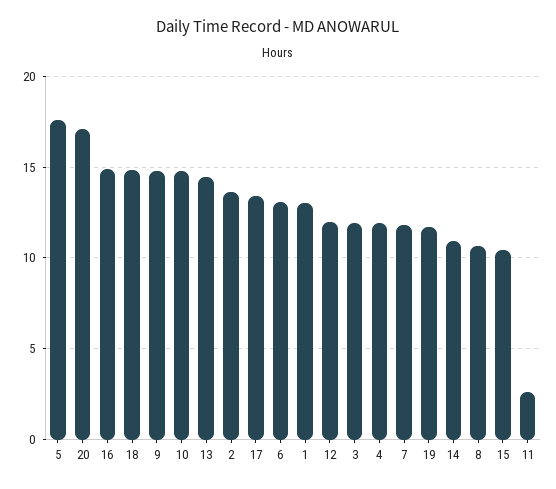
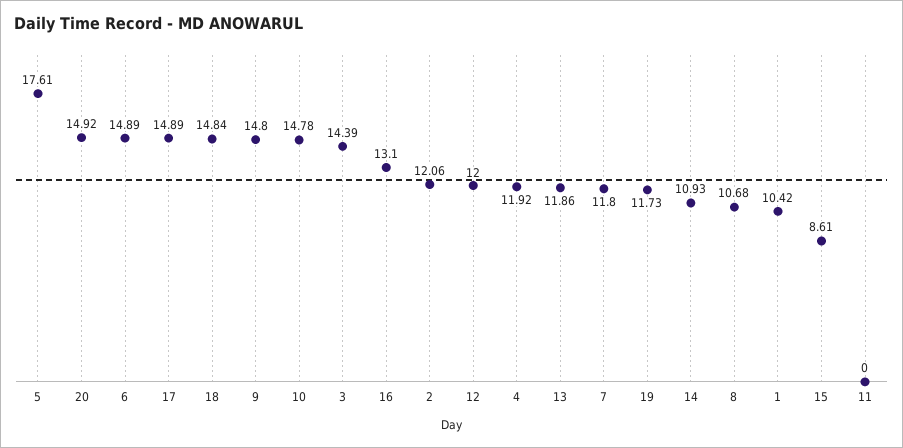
  {
    "5": 17.61,
-   "20": 17,
+   "20": 14.92,
-   "16": 15,
+   "16": 13.1,
    "18": 14.84,
    "9": 14.8,
    "10": 14.78,
-   "13": 14.5,
+   "13": 11.86,
-   "2": 13.5,
+   "2": 12.06,
-   "17": 13.5,
+   "17": 14.89,
-   "6": 13,
+   "6": 14.89,
-   "1": 13,
+   "1": 10.42,
    "12": 12,
-   "3": 12,
+   "3": 14.39,
    "4": 11.92,
    "7": 11.8,
    "19": 11.73,
    "14": 10.93,
    "8": 10.68,
-   "15": 10.5,
+   "15": 8.61,
-   "11": 2.5
+   "11": 0
  }

